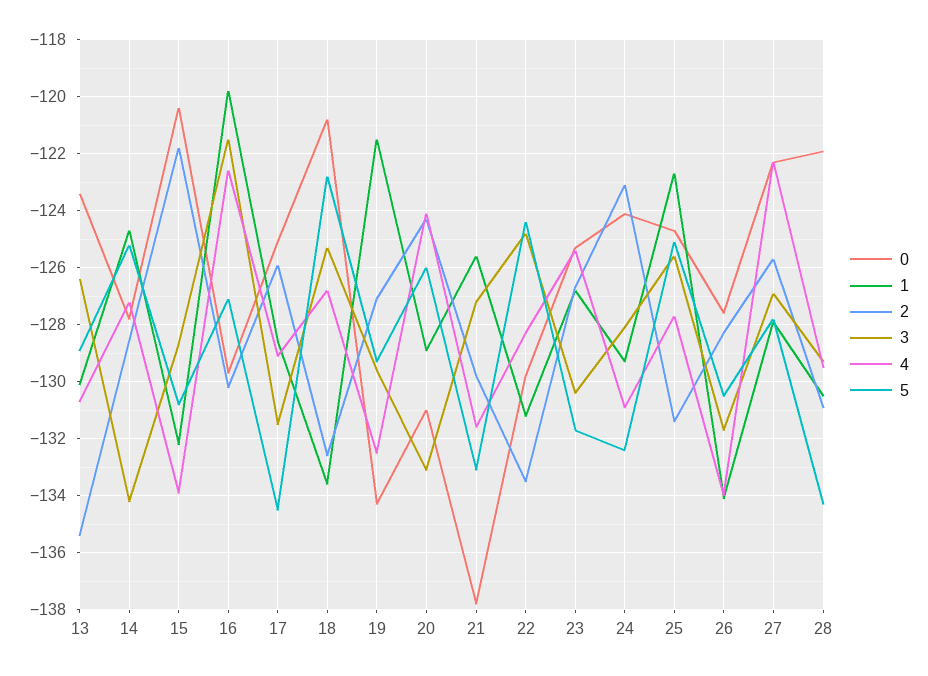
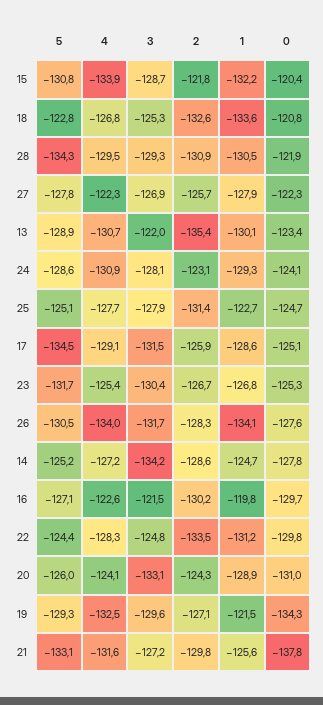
  {
    "0": {
      "13": -123.4,
      "14": -127.8,
      "15": -120.4,
      "16": -129.7,
      "17": -125.1,
      "18": -120.8,
      "19": -134.3,
      "20": -131,
      "21": -137.8,
      "22": -129.8,
      "23": -125.3,
      "24": -124.1,
      "25": -124.7,
      "26": -127.6,
      "27": -122.3,
      "28": -121.9
    },
    "1": {
      "13": -130.1,
      "14": -124.7,
      "15": -132.2,
      "16": -119.8,
      "17": -128.6,
      "18": -133.6,
      "19": -121.5,
      "20": -128.9,
      "21": -125.6,
      "22": -131.2,
      "23": -126.8,
      "24": -129.3,
      "25": -122.7,
      "26": -134.1,
      "27": -127.9,
      "28": -130.5
    },
    "2": {
      "13": -135.4,
      "14": -128.6,
      "15": -121.8,
      "16": -130.2,
      "17": -125.9,
      "18": -132.6,
      "19": -127.1,
      "20": -124.3,
      "21": -129.8,
      "22": -133.5,
      "23": -126.7,
      "24": -123.1,
      "25": -131.4,
      "26": -128.3,
      "27": -125.7,
      "28": -130.9
    },
    "3": {
-     "13": -126.5,
+     "13": -122,
      "14": -134.2,
      "15": -128.7,
      "16": -121.5,
      "17": -131.5,
      "18": -125.3,
      "19": -129.6,
      "20": -133.1,
      "21": -127.2,
      "22": -124.8,
      "23": -130.4,
      "24": -128.1,
-     "25": -125.5,
+     "25": -127.9,
      "26": -131.7,
      "27": -126.9,
      "28": -129.3
    },
    "4": {
      "13": -130.7,
      "14": -127.2,
      "15": -133.9,
      "16": -122.6,
      "17": -129.1,
      "18": -126.8,
      "19": -132.5,
      "20": -124.1,
      "21": -131.6,
      "22": -128.3,
      "23": -125.4,
      "24": -130.9,
      "25": -127.7,
      "26": -134,
      "27": -122.3,
      "28": -129.5
    },
    "5": {
      "13": -128.9,
      "14": -125.2,
      "15": -130.8,
      "16": -127.1,
      "17": -134.5,
      "18": -122.8,
      "19": -129.3,
      "20": -126,
      "21": -133.1,
      "22": -124.4,
      "23": -131.7,
-     "24": -132.5,
+     "24": -128.6,
      "25": -125.1,
      "26": -130.5,
      "27": -127.8,
      "28": -134.3
    }
  }

